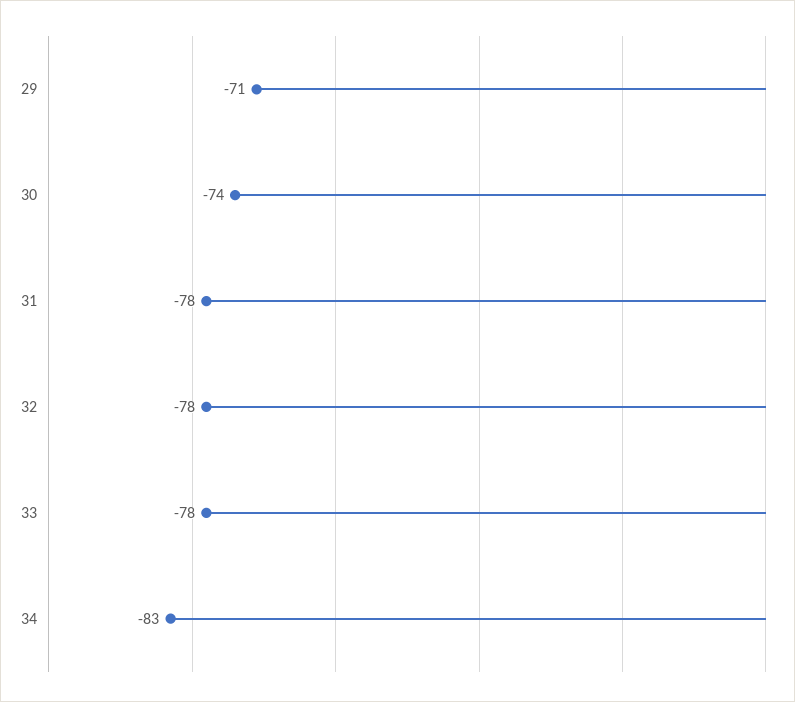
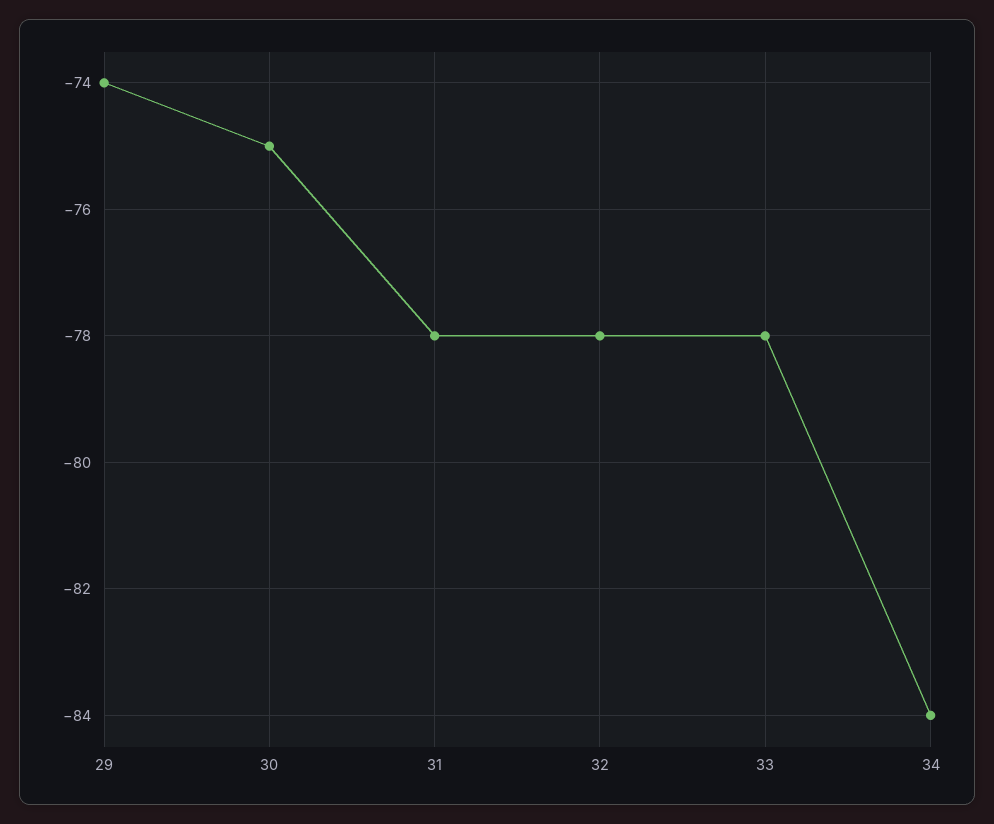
  {
-   "29": -71,
+   "29": -74,
-   "30": -74,
+   "30": -75,
    "31": -78,
    "32": -78,
    "33": -78,
-   "34": -83
+   "34": -84
  }

